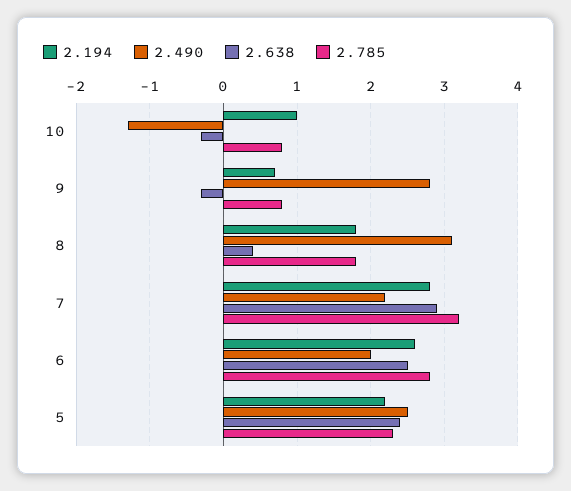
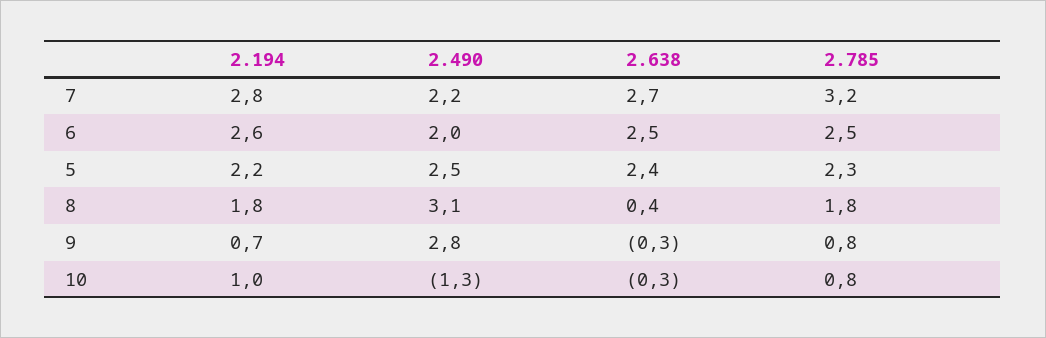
  {
    "2.194": {
      "10": 1,
      "9": 0.7,
      "8": 1.8,
      "7": 2.8,
      "6": 2.6,
      "5": 2.2
    },
    "2.490": {
      "10": -1.3,
      "9": 2.8,
      "8": 3.1,
      "7": 2.2,
      "6": 2,
      "5": 2.5
    },
    "2.638": {
      "10": -0.3,
      "9": -0.3,
      "8": 0.4,
-     "7": 2.9,
+     "7": 2.7,
      "6": 2.5,
      "5": 2.4
    },
    "2.785": {
      "10": 0.8,
      "9": 0.8,
      "8": 1.8,
      "7": 3.2,
-     "6": 2.8,
+     "6": 2.5,
      "5": 2.3
    }
  }

